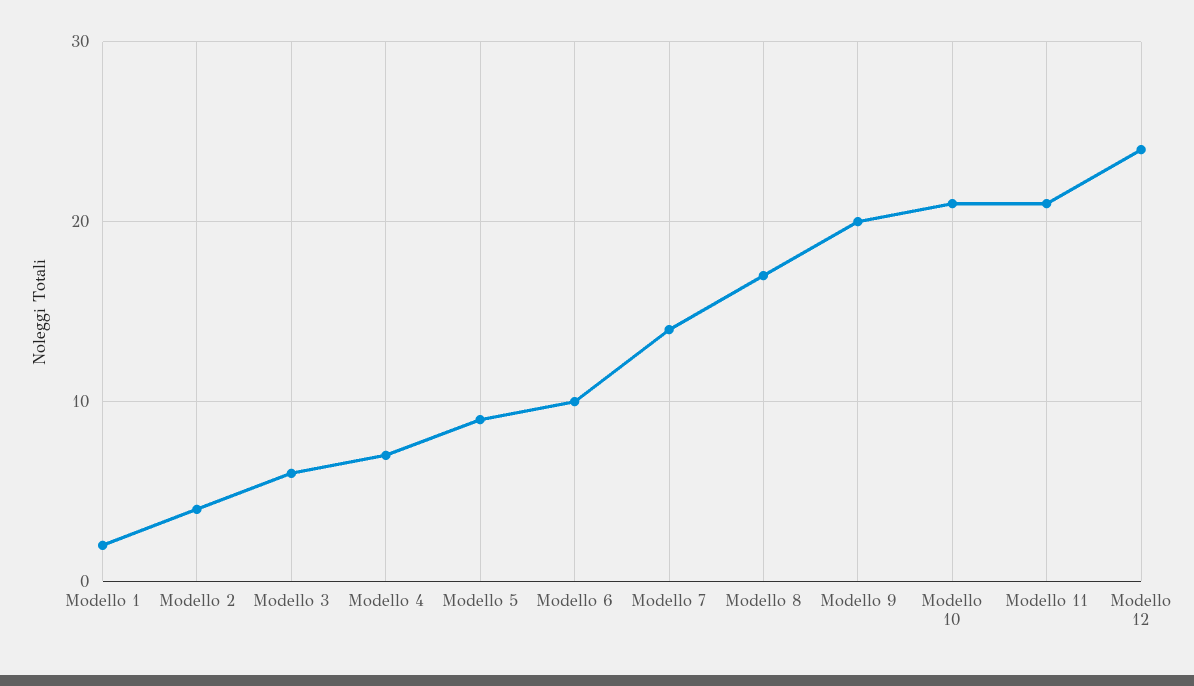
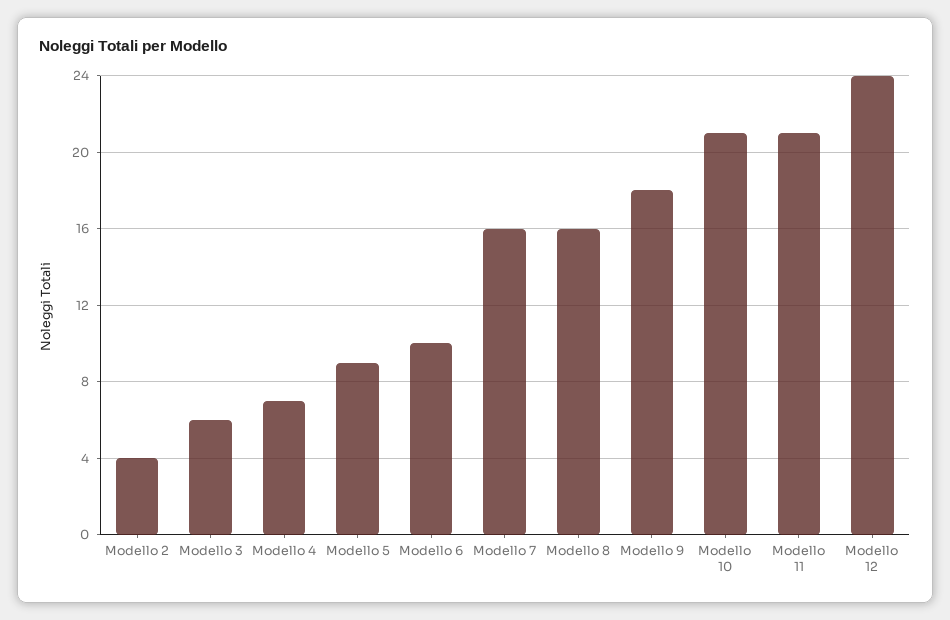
  {
-   "Modello 1": 2,
    "Modello 2": 4,
    "Modello 3": 6,
    "Modello 4": 7,
    "Modello 5": 9,
    "Modello 6": 10,
-   "Modello 7": 14,
+   "Modello 7": 16,
-   "Modello 8": 17,
+   "Modello 8": 16,
-   "Modello 9": 20,
+   "Modello 9": 18,
    "Modello 10": 21,
    "Modello 11": 21,
    "Modello 12": 24
  }

